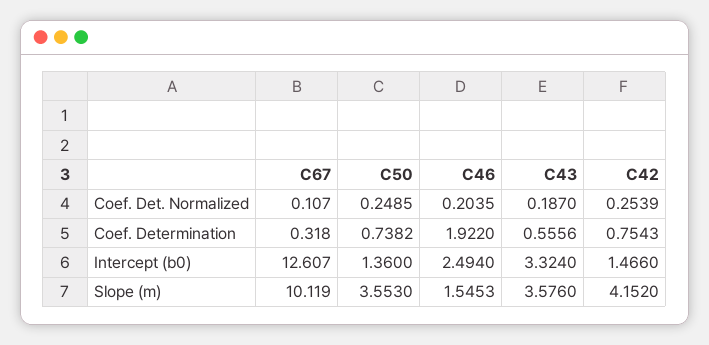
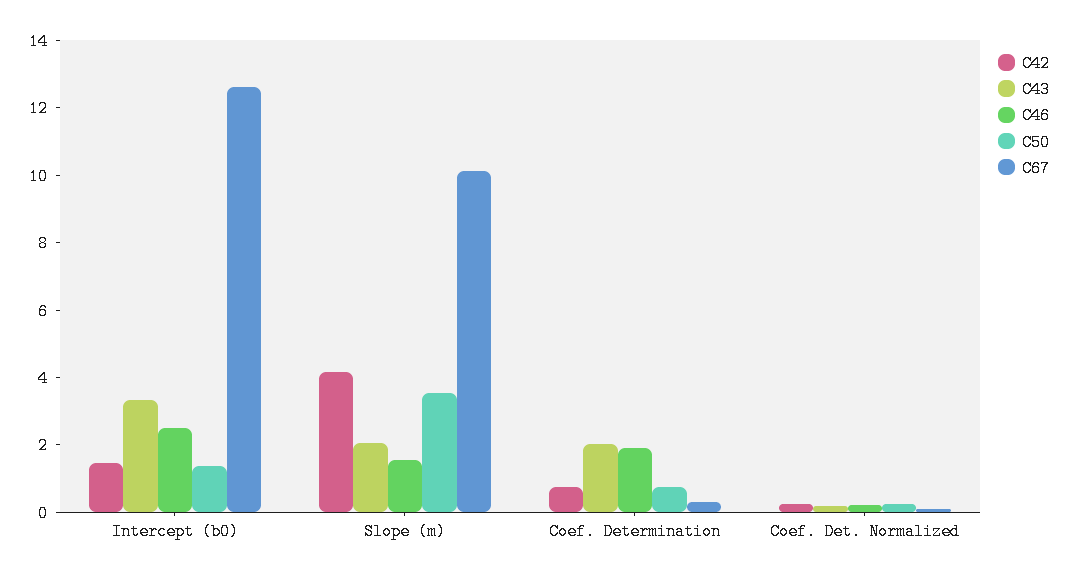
  {
    "C67": {
      "Coef. Det. Normalized": 0.107,
      "Coef. Determination": 0.318,
      "Intercept (b0)": 12.607,
      "Slope (m)": 10.119
    },
    "C50": {
      "Coef. Det. Normalized": 0.2485,
      "Coef. Determination": 0.7382,
      "Intercept (b0)": 1.36,
      "Slope (m)": 3.553
    },
    "C46": {
      "Coef. Det. Normalized": 0.2035,
      "Coef. Determination": 1.922,
      "Intercept (b0)": 2.494,
      "Slope (m)": 1.5453
    },
    "C43": {
      "Coef. Det. Normalized": 0.187,
-     "Coef. Determination": 0.5556,
+     "Coef. Determination": 2,
      "Intercept (b0)": 3.324,
-     "Slope (m)": 3.576
+     "Slope (m)": 2
    },
    "C42": {
      "Coef. Det. Normalized": 0.2539,
      "Coef. Determination": 0.7543,
      "Intercept (b0)": 1.466,
      "Slope (m)": 4.152
    }
  }

